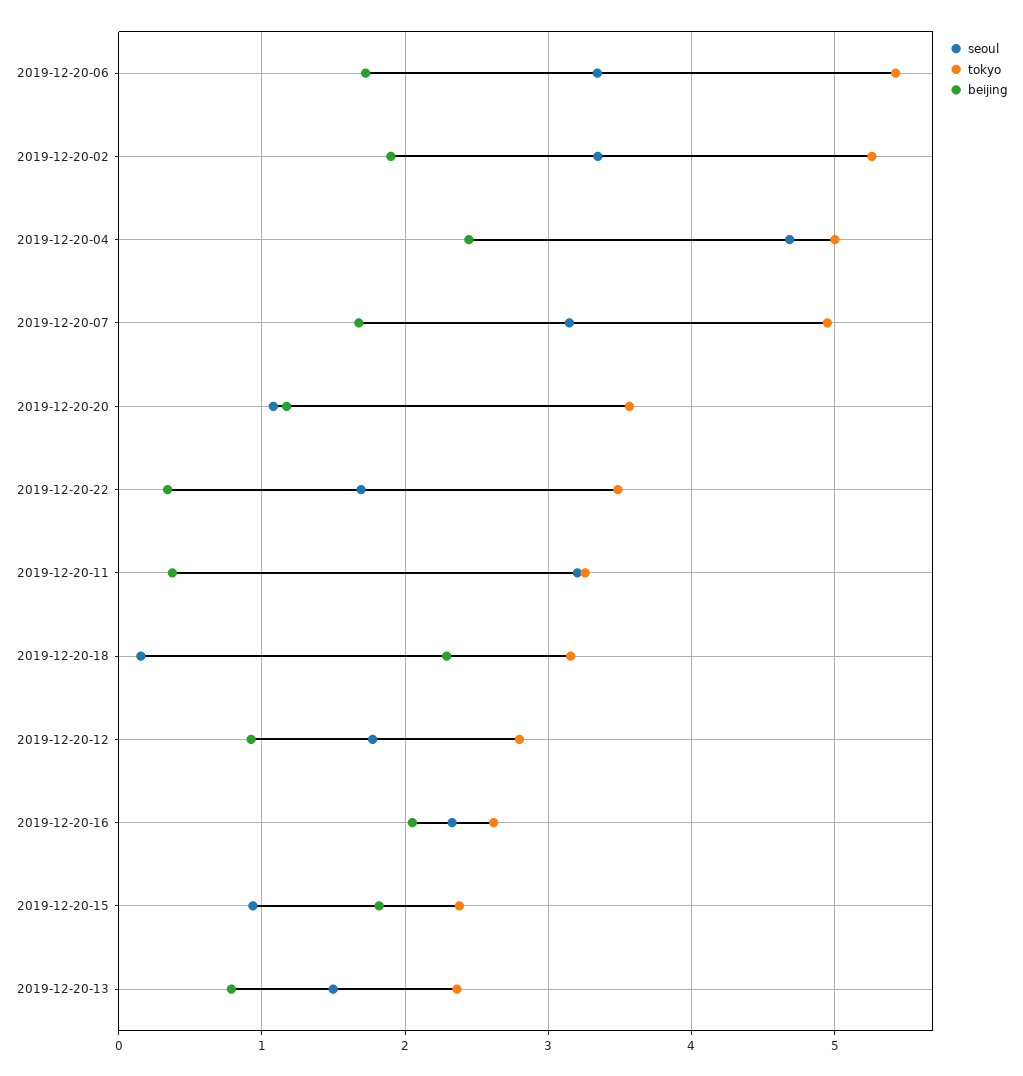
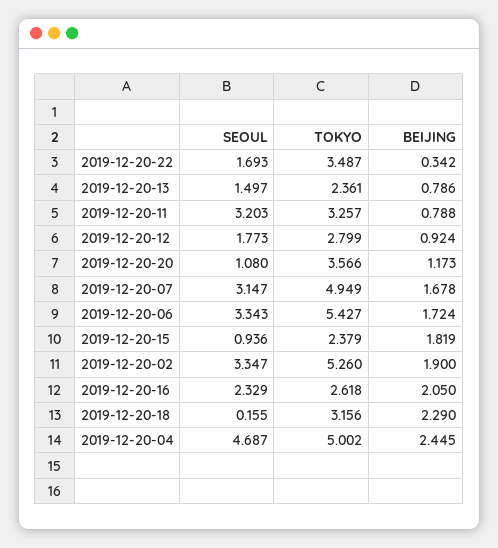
  {
    "seoul": {
      "2019-12-20-06": 3.343,
      "2019-12-20-02": 3.347,
      "2019-12-20-04": 4.687,
      "2019-12-20-07": 3.147,
      "2019-12-20-20": 1.08,
      "2019-12-20-22": 1.693,
      "2019-12-20-11": 3.203,
      "2019-12-20-18": 0.155,
      "2019-12-20-12": 1.773,
      "2019-12-20-16": 2.329,
      "2019-12-20-15": 0.936,
      "2019-12-20-13": 1.497
    },
    "tokyo": {
      "2019-12-20-06": 5.427,
      "2019-12-20-02": 5.26,
      "2019-12-20-04": 5.002,
      "2019-12-20-07": 4.949,
      "2019-12-20-20": 3.566,
      "2019-12-20-22": 3.487,
      "2019-12-20-11": 3.257,
      "2019-12-20-18": 3.156,
      "2019-12-20-12": 2.799,
      "2019-12-20-16": 2.618,
      "2019-12-20-15": 2.379,
      "2019-12-20-13": 2.361
    },
    "beijing": {
      "2019-12-20-06": 1.724,
      "2019-12-20-02": 1.9,
      "2019-12-20-04": 2.445,
      "2019-12-20-07": 1.678,
      "2019-12-20-20": 1.173,
      "2019-12-20-22": 0.342,
-     "2019-12-20-11": 0.4,
+     "2019-12-20-11": 0.788,
      "2019-12-20-18": 2.29,
      "2019-12-20-12": 0.924,
      "2019-12-20-16": 2.05,
      "2019-12-20-15": 1.819,
      "2019-12-20-13": 0.786
    }
  }

